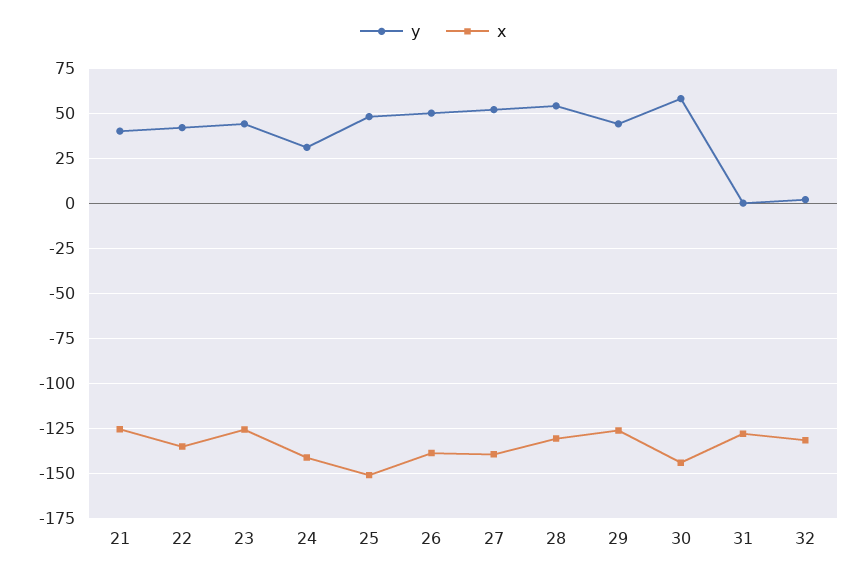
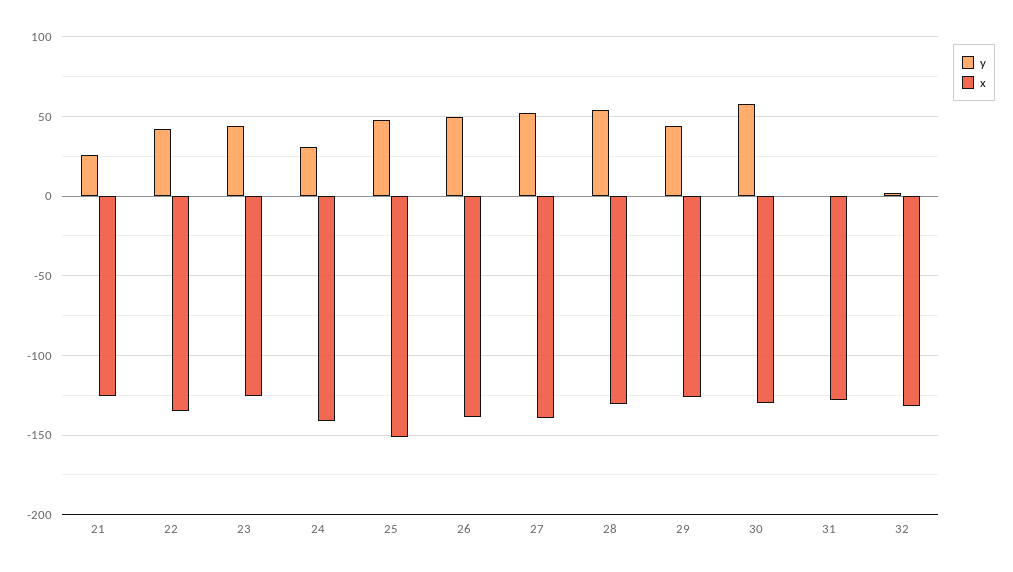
  {
    "y": {
-     "21": 40,
+     "21": 25,
      "22": 40,
      "23": 45,
      "24": 30,
      "25": 50,
      "26": 50,
      "27": 50,
      "28": 55,
      "29": 45,
      "30": 60,
      "31": 0,
      "32": 0
    },
    "x": {
      "21": -125,
      "22": -135,
      "23": -125,
      "24": -140,
      "25": -150,
      "26": -140,
      "27": -140,
      "28": -130,
      "29": -125,
-     "30": -145,
+     "30": -130,
      "31": -130,
      "32": -130
    }
  }

